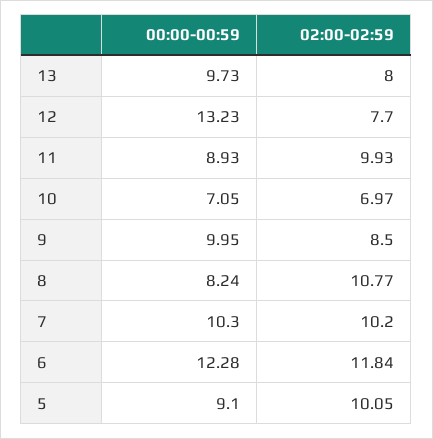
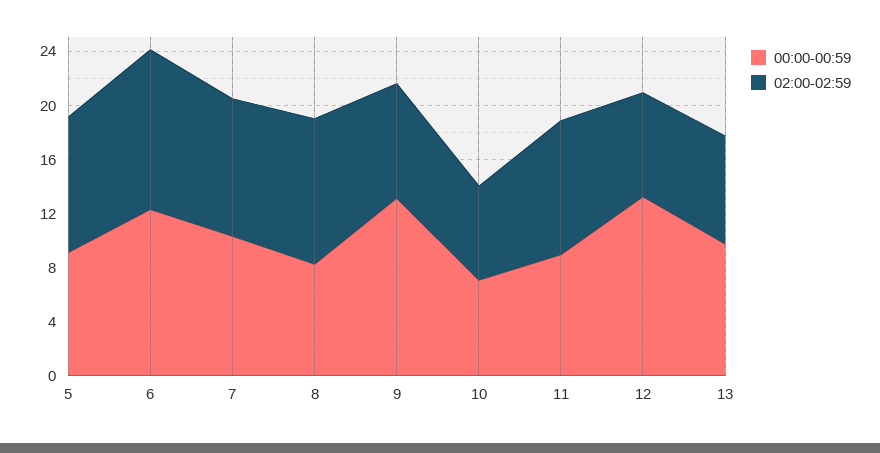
  {
    "00:00-00:59": {
      "13": 9.73,
      "12": 13.23,
      "11": 8.93,
      "10": 7.05,
-     "9": 9.95,
+     "9": 13,
      "8": 8.24,
      "7": 10.3,
      "6": 12.28,
      "5": 9.1
    },
    "02:00-02:59": {
      "13": 8,
      "12": 7.7,
      "11": 9.93,
      "10": 6.97,
      "9": 8.5,
      "8": 10.77,
      "7": 10.2,
      "6": 11.84,
      "5": 10.05
    }
  }

